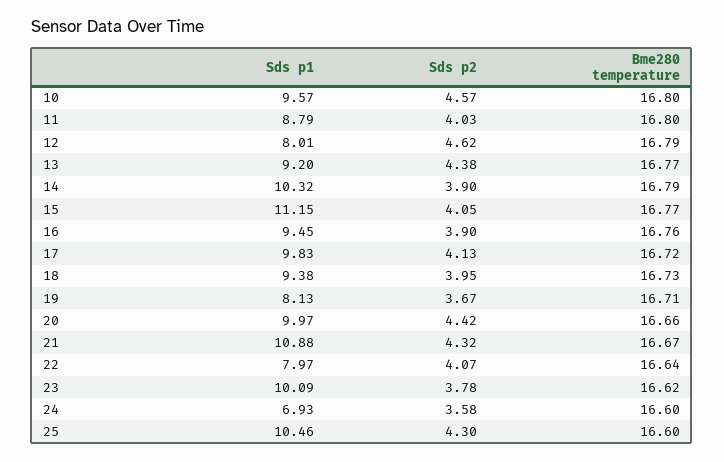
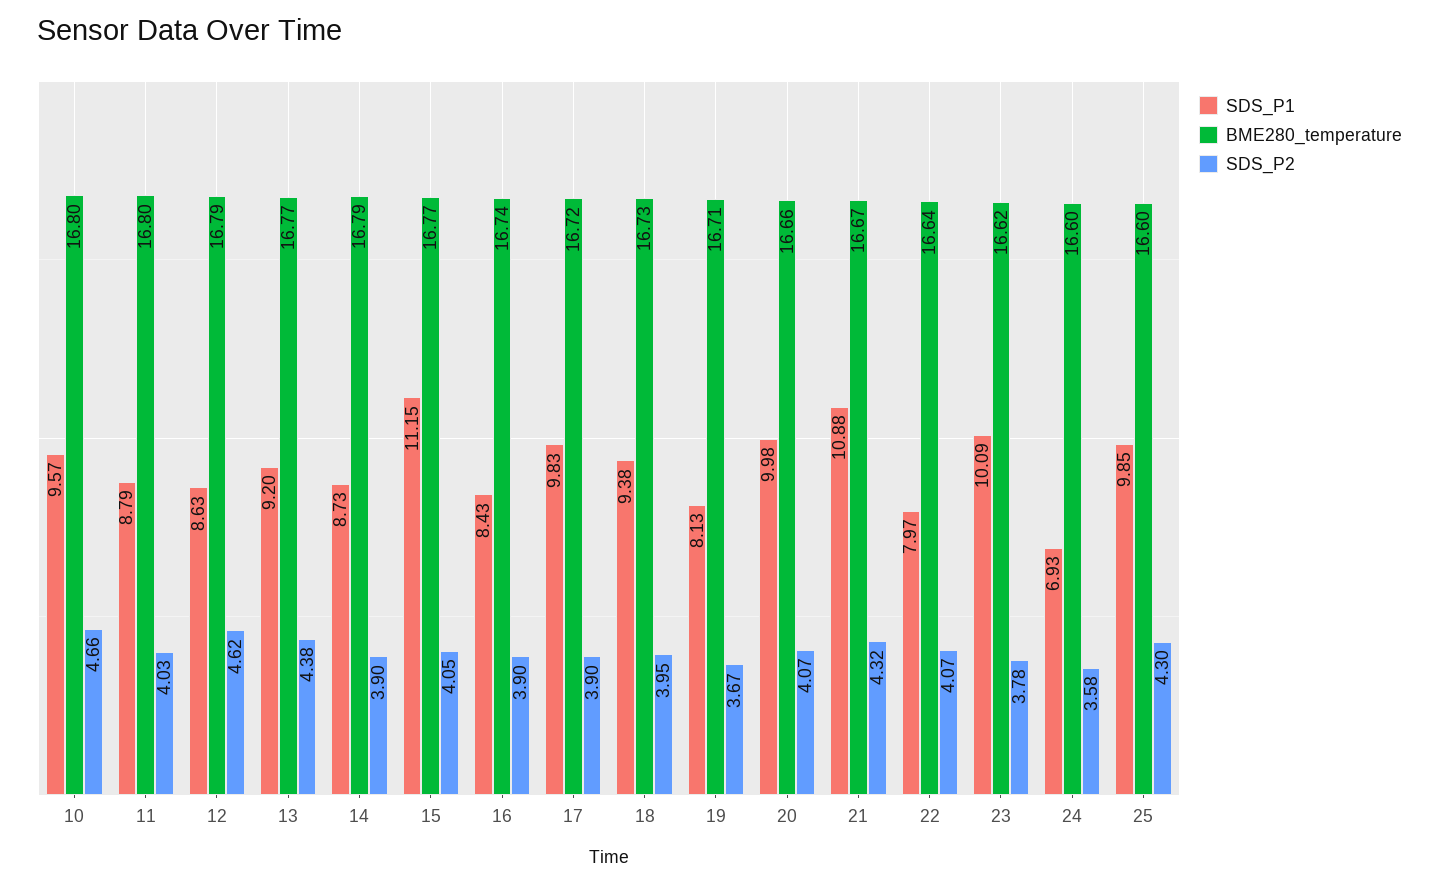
  {
    "Sds p1": {
      "10": 9.57,
      "11": 8.79,
-     "12": 8.01,
+     "12": 8.63,
      "13": 9.2,
-     "14": 10.32,
+     "14": 8.73,
      "15": 11.15,
-     "16": 9.45,
+     "16": 8.43,
      "17": 9.83,
      "18": 9.38,
      "19": 8.13,
-     "20": 9.97,
+     "20": 9.98,
      "21": 10.88,
      "22": 7.97,
      "23": 10.09,
      "24": 6.93,
-     "25": 10.46
+     "25": 9.85
    },
    "Sds p2": {
-     "10": 4.57,
+     "10": 4.66,
      "11": 4.03,
      "12": 4.62,
      "13": 4.38,
      "14": 3.9,
      "15": 4.05,
      "16": 3.9,
-     "17": 4.13,
+     "17": 3.9,
      "18": 3.95,
      "19": 3.67,
-     "20": 4.42,
+     "20": 4.07,
      "21": 4.32,
      "22": 4.07,
      "23": 3.78,
      "24": 3.58,
      "25": 4.3
    },
    "Bme280 temperature": {
      "10": 16.8,
      "11": 16.8,
      "12": 16.79,
      "13": 16.77,
      "14": 16.79,
      "15": 16.77,
-     "16": 16.76,
+     "16": 16.74,
      "17": 16.72,
      "18": 16.73,
      "19": 16.71,
      "20": 16.66,
      "21": 16.67,
      "22": 16.64,
      "23": 16.62,
      "24": 16.6,
      "25": 16.6
    }
  }

